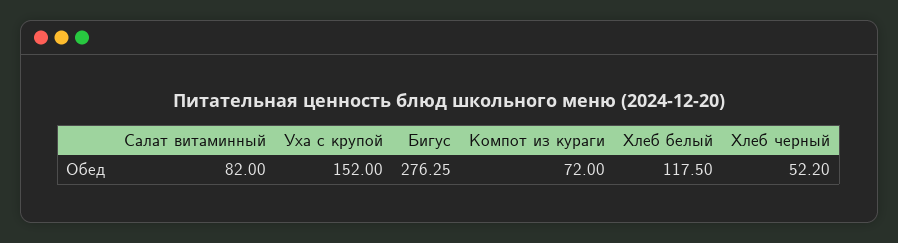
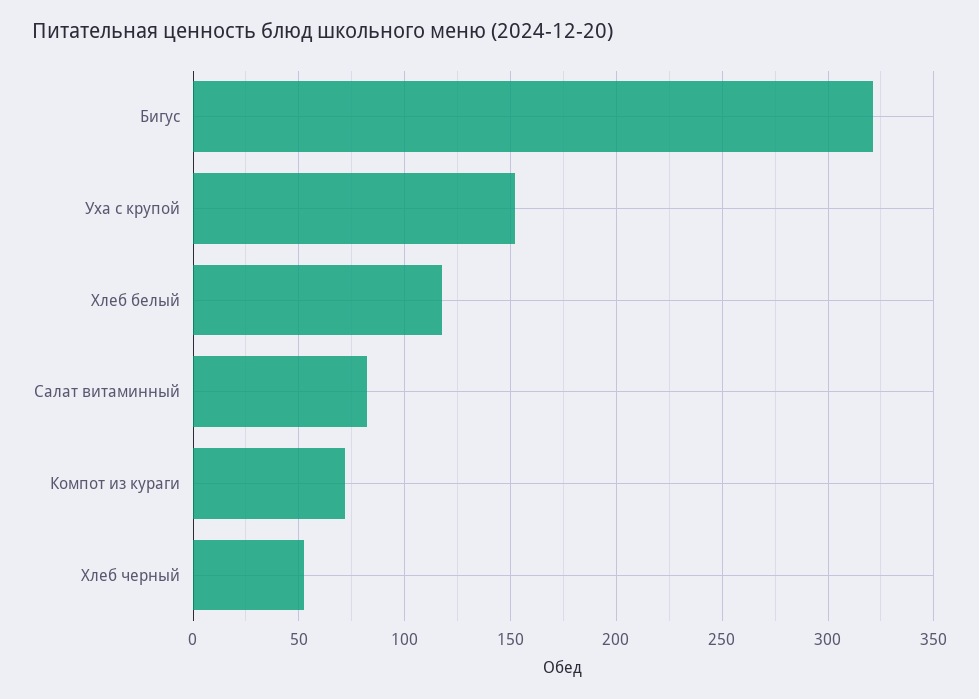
  {
    "Салат витаминный": 82,
    "Уха с крупой": 152,
-   "Бигус": 276.25,
+   "Бигус": 320,
    "Компот из кураги": 72,
    "Хлеб белый": 117.5,
    "Хлеб черный": 52.2
  }

